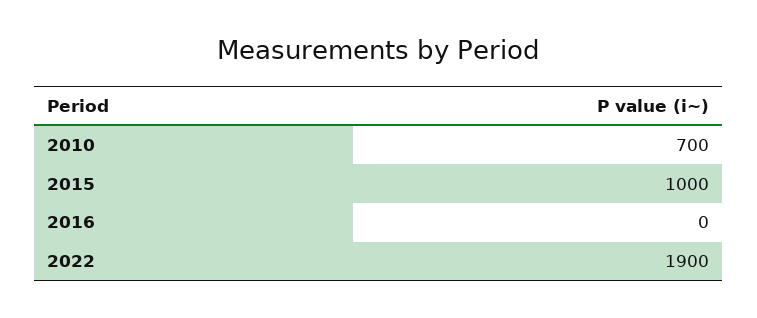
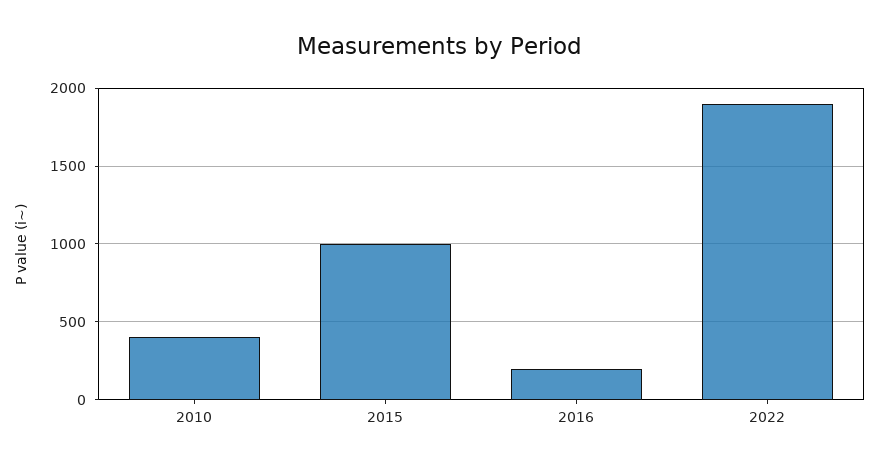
  {
-   "2010": 700,
+   "2010": 400,
    "2015": 1000,
-   "2016": 0,
+   "2016": 200,
    "2022": 1900
  }

